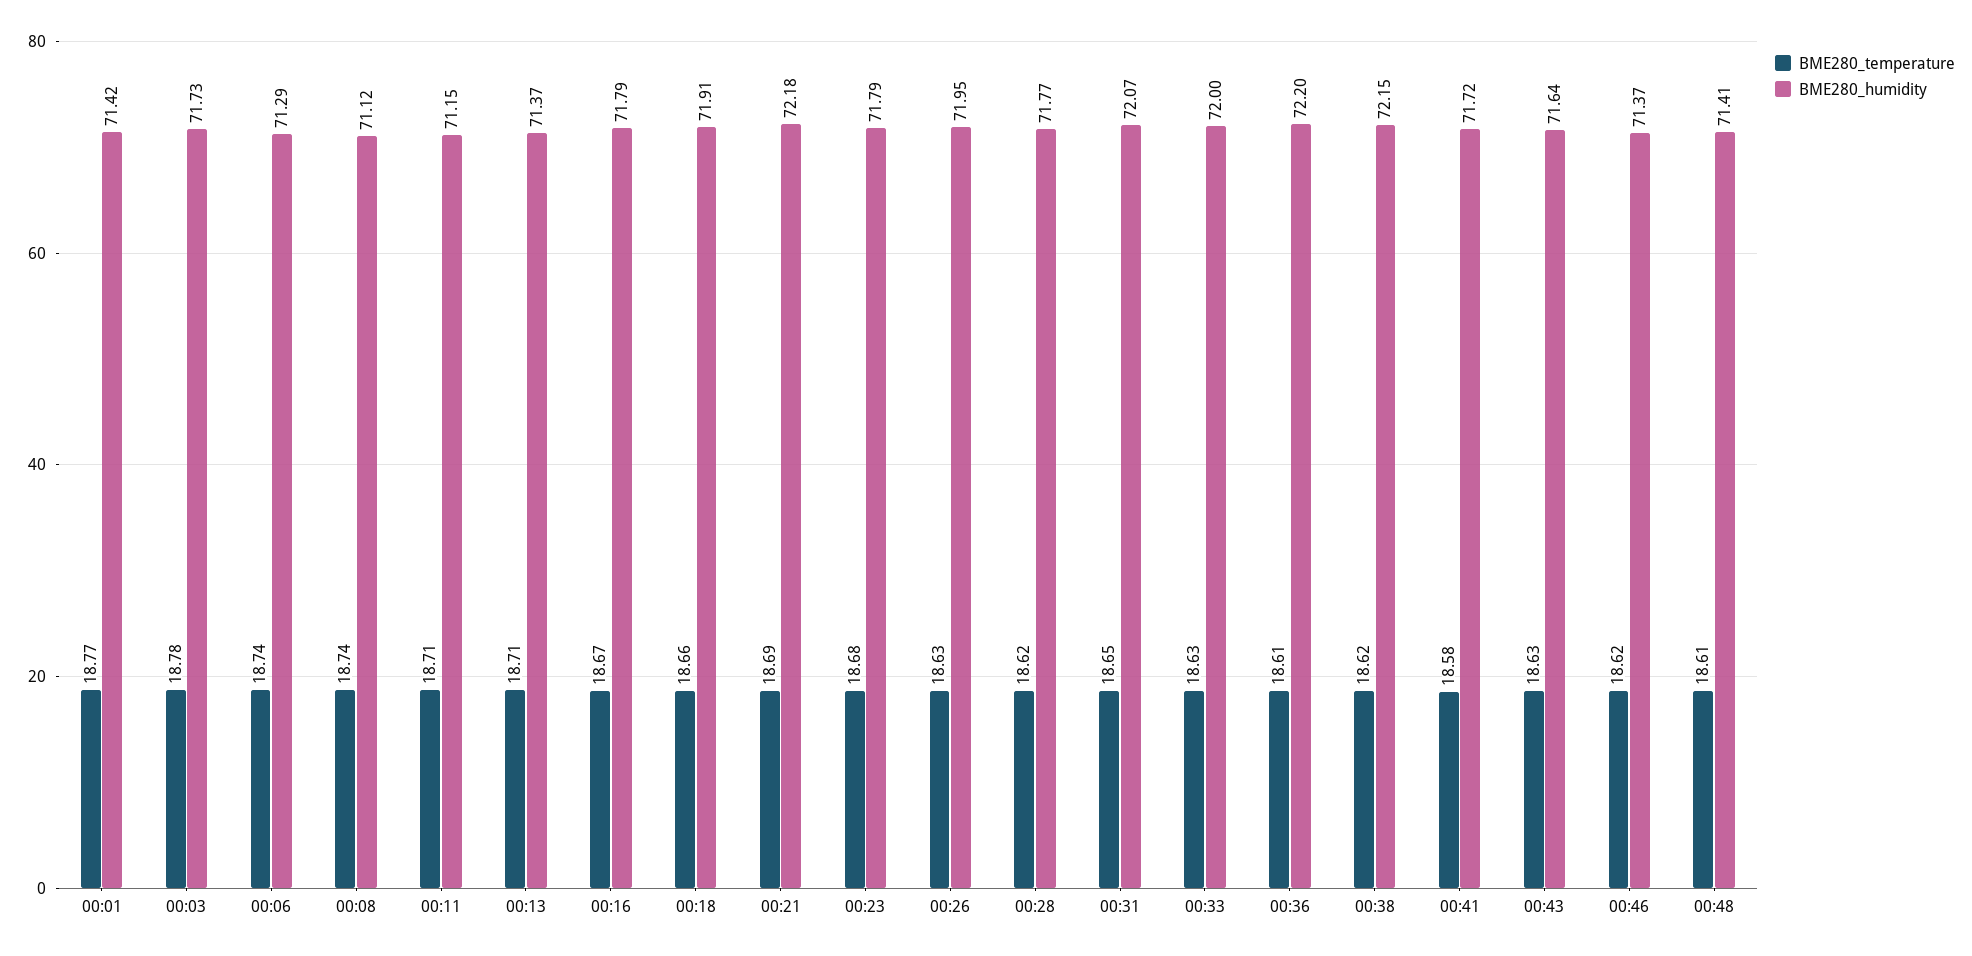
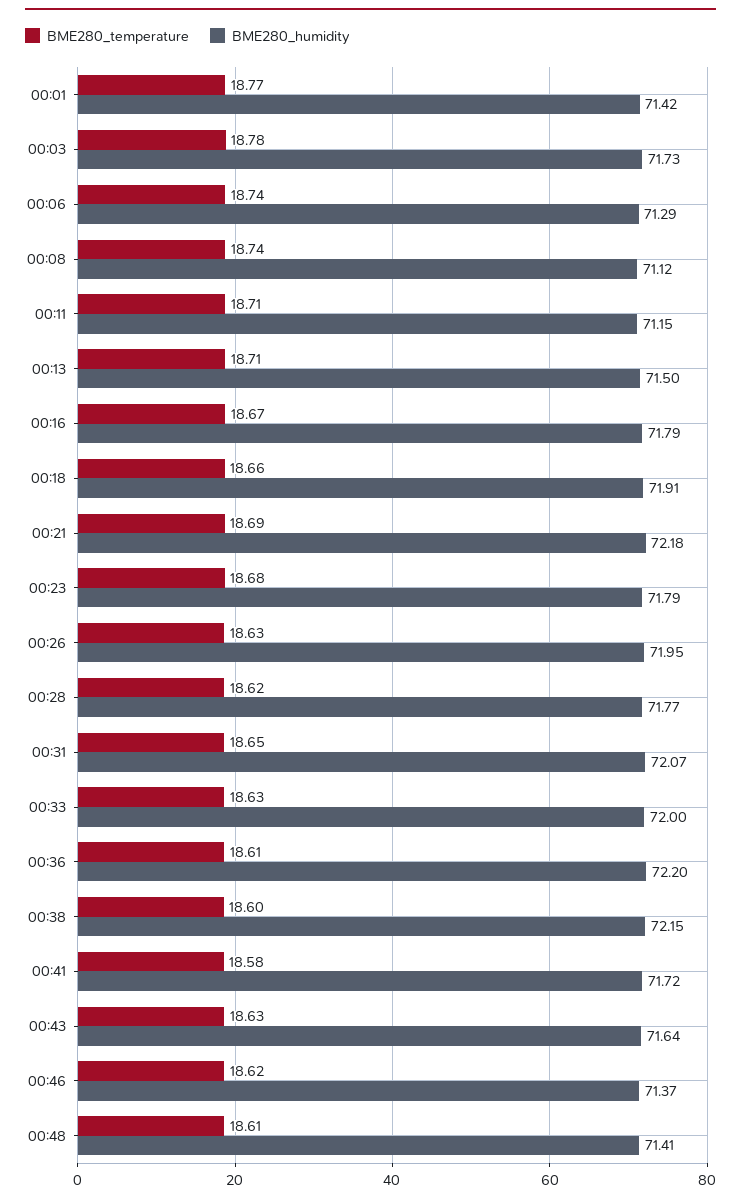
  {
    "BME280_temperature": {
      "00:01": 18.77,
      "00:03": 18.78,
      "00:06": 18.74,
      "00:08": 18.74,
      "00:11": 18.71,
      "00:13": 18.71,
      "00:16": 18.67,
      "00:18": 18.66,
      "00:21": 18.69,
      "00:23": 18.68,
      "00:26": 18.63,
      "00:28": 18.62,
      "00:31": 18.65,
      "00:33": 18.63,
      "00:36": 18.61,
-     "00:38": 18.62,
+     "00:38": 18.6,
      "00:41": 18.58,
      "00:43": 18.63,
      "00:46": 18.62,
      "00:48": 18.61
    },
    "BME280_humidity": {
      "00:01": 71.42,
      "00:03": 71.73,
      "00:06": 71.29,
      "00:08": 71.12,
      "00:11": 71.15,
-     "00:13": 71.37,
+     "00:13": 71.5,
      "00:16": 71.79,
      "00:18": 71.91,
      "00:21": 72.18,
      "00:23": 71.79,
      "00:26": 71.95,
      "00:28": 71.77,
      "00:31": 72.07,
      "00:33": 72,
      "00:36": 72.2,
      "00:38": 72.15,
      "00:41": 71.72,
      "00:43": 71.64,
      "00:46": 71.37,
      "00:48": 71.41
    }
  }

